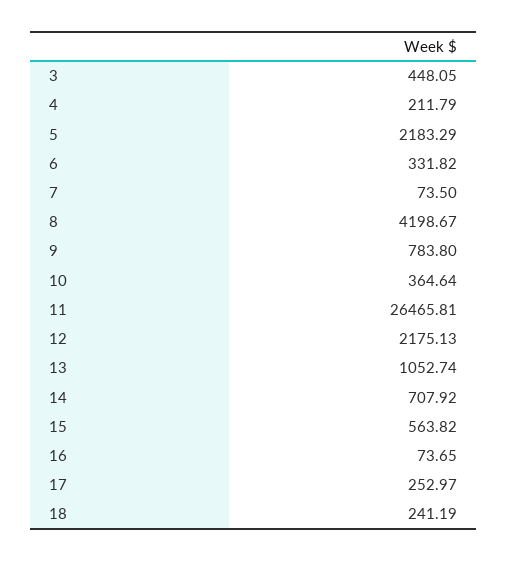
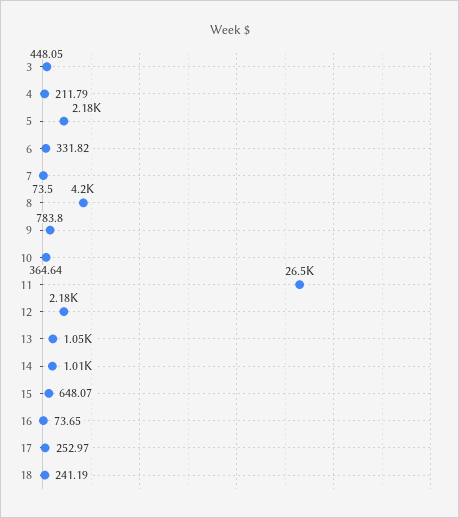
  {
    "3": 448.05,
    "4": 211.79,
    "5": 2183.29,
    "6": 331.82,
    "7": 73.5,
    "8": 4198.67,
    "9": 783.8,
    "10": 364.64,
    "11": 26465.81,
    "12": 2175.13,
    "13": 1052.74,
-   "14": 707.92,
+   "14": 1010,
-   "15": 563.82,
+   "15": 648.07,
    "16": 73.65,
    "17": 252.97,
    "18": 241.19
  }

